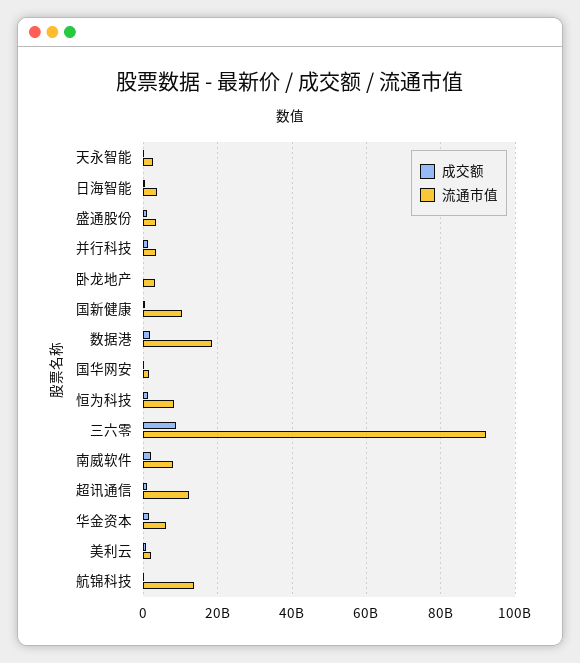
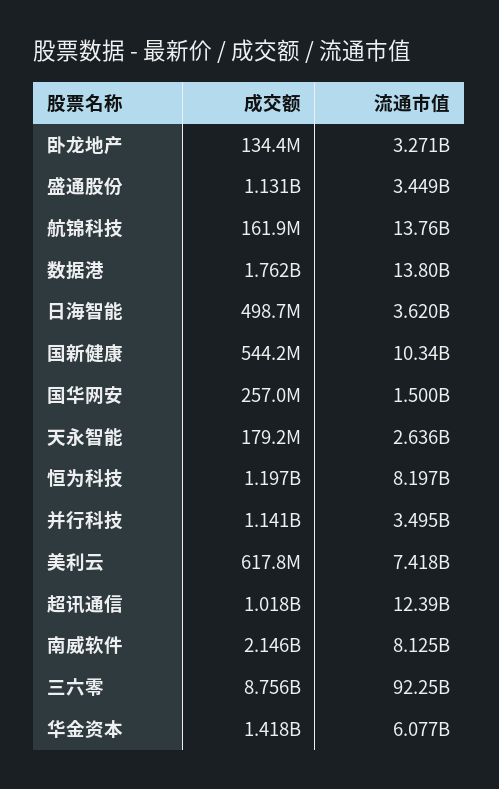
  {
    "成交额": {
      "天永智能": 179200000,
      "日海智能": 498700000,
      "盛通股份": 1131000000,
      "并行科技": 1141000000,
      "卧龙地产": 134400000,
      "国新健康": 544200000,
      "数据港": 1762000000,
      "国华网安": 257000000,
      "恒为科技": 1197000000,
      "三六零": 8756000000,
      "南威软件": 2146000000,
      "超讯通信": 1018000000,
      "华金资本": 1418000000,
      "美利云": 617800000,
      "航锦科技": 161900000
    },
    "流通市值": {
      "天永智能": 2636000000,
      "日海智能": 3620000000,
      "盛通股份": 3449000000,
      "并行科技": 3495000000,
      "卧龙地产": 3271000000,
      "国新健康": 10340000000,
-     "数据港": 18000000000,
+     "数据港": 13800000000,
      "国华网安": 1500000000,
      "恒为科技": 8197000000,
      "三六零": 92250000000,
      "南威软件": 8125000000,
      "超讯通信": 12390000000,
      "华金资本": 6077000000,
-     "美利云": 2000000000,
+     "美利云": 7418000000,
      "航锦科技": 13760000000
    }
  }

